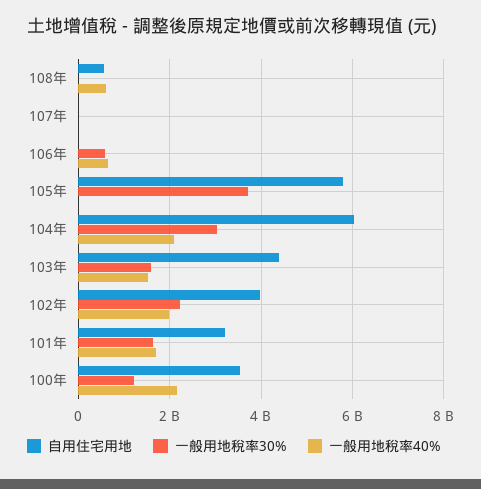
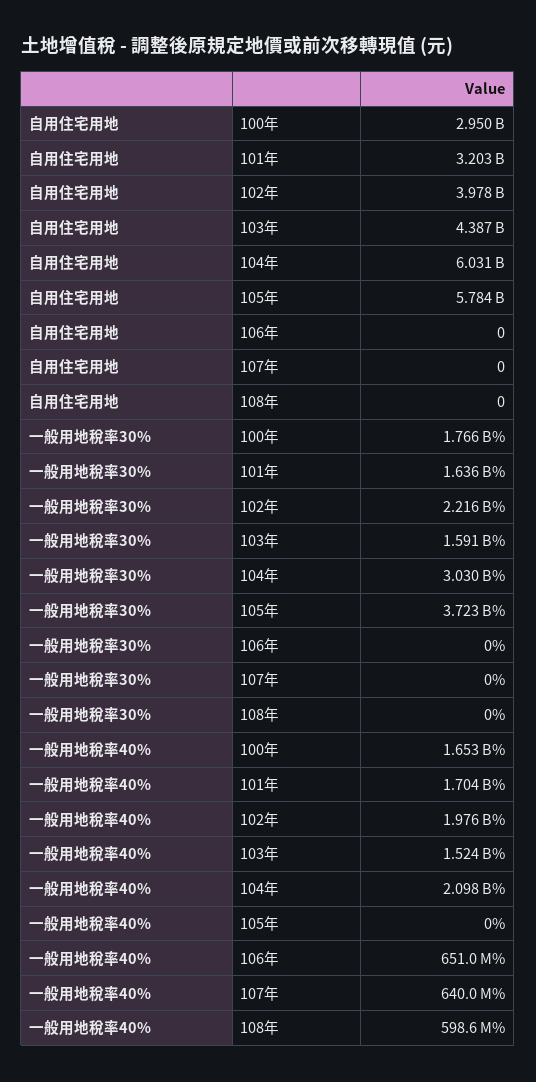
  {
    "自用住宅用地": {
-     "108年": 600000000,
+     "108年": 0,
      "107年": 0,
      "106年": 0,
      "105年": 5784000000,
      "104年": 6031000000,
      "103年": 4387000000,
      "102年": 3978000000,
      "101年": 3203000000,
-     "100年": 3600000000
+     "100年": 2950000000
    },
    "一般用地稅率30%": {
      "108年": 0,
      "107年": 0,
-     "106年": 600000000,
+     "106年": 0,
      "105年": 3723000000,
      "104年": 3030000000,
      "103年": 1591000000,
      "102年": 2216000000,
      "101年": 1636000000,
-     "100年": 1200000000
+     "100年": 1766000000
    },
    "一般用地稅率40%": {
      "108年": 598600000,
-     "107年": 0,
+     "107年": 640000000,
      "106年": 651000000,
      "105年": 0,
      "104年": 2098000000,
      "103年": 1524000000,
      "102年": 1976000000,
      "101年": 1704000000,
-     "100年": 2200000000
+     "100年": 1653000000
    }
  }

